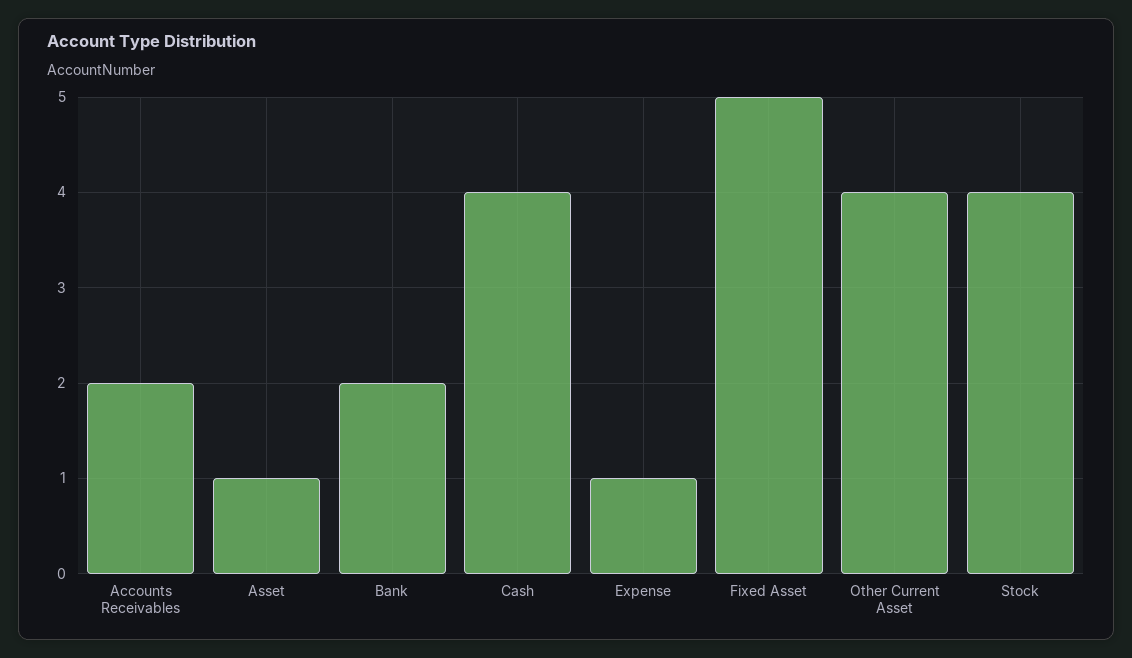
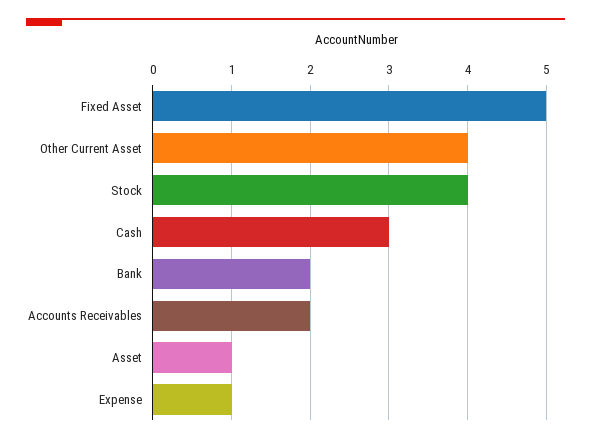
  {
    "Accounts Receivables": 2,
    "Asset": 1,
    "Bank": 2,
-   "Cash": 4,
+   "Cash": 3,
    "Expense": 1,
    "Fixed Asset": 5,
    "Other Current Asset": 4,
    "Stock": 4
  }

